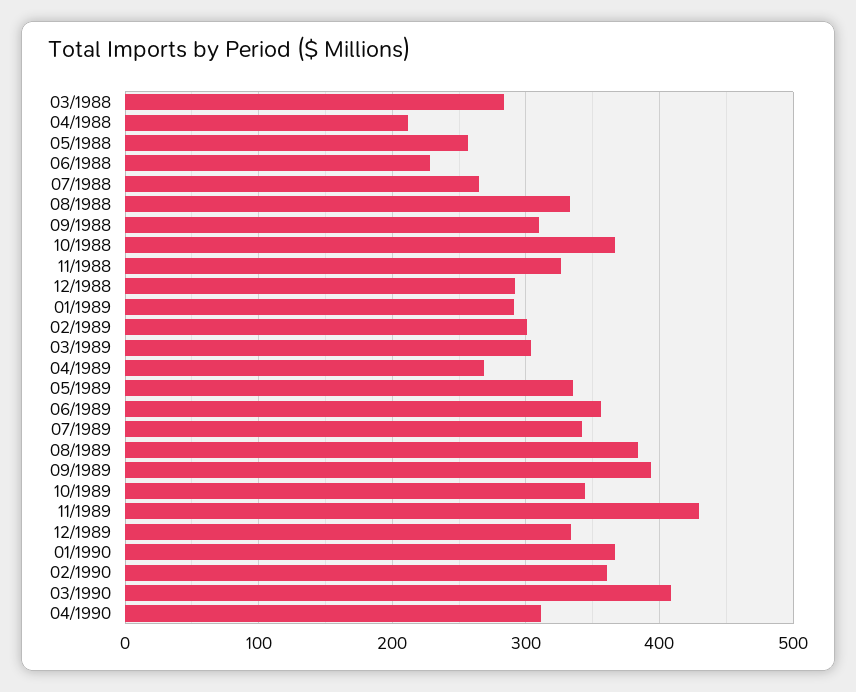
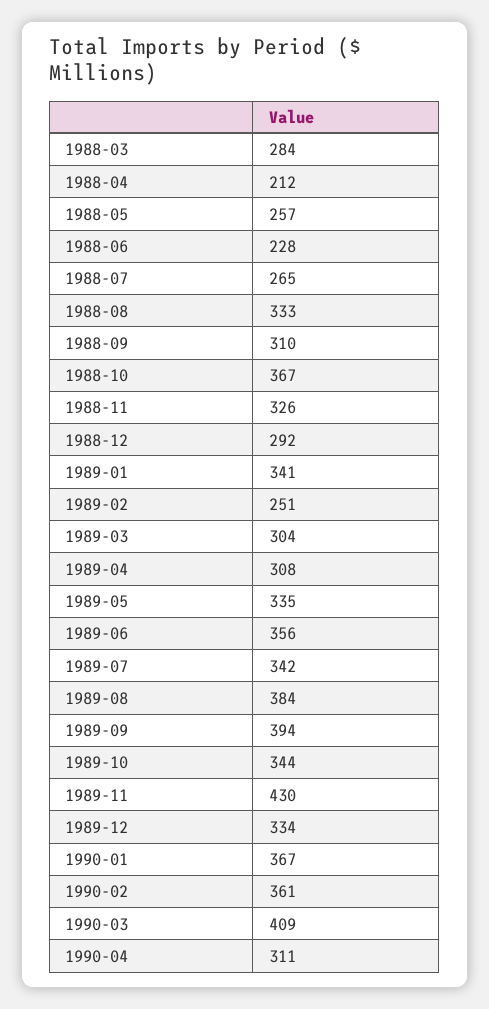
  {
    "03/1988": 284,
    "04/1988": 212,
    "05/1988": 257,
    "06/1988": 228,
    "07/1988": 265,
    "08/1988": 333,
    "09/1988": 310,
    "10/1988": 367,
    "11/1988": 326,
    "12/1988": 292,
-   "01/1989": 290,
+   "01/1989": 341,
-   "02/1989": 300,
+   "02/1989": 251,
    "03/1989": 304,
-   "04/1989": 270,
+   "04/1989": 308,
    "05/1989": 335,
    "06/1989": 356,
    "07/1989": 342,
    "08/1989": 384,
    "09/1989": 394,
    "10/1989": 344,
    "11/1989": 430,
    "12/1989": 334,
    "01/1990": 367,
    "02/1990": 361,
    "03/1990": 409,
    "04/1990": 311
  }

